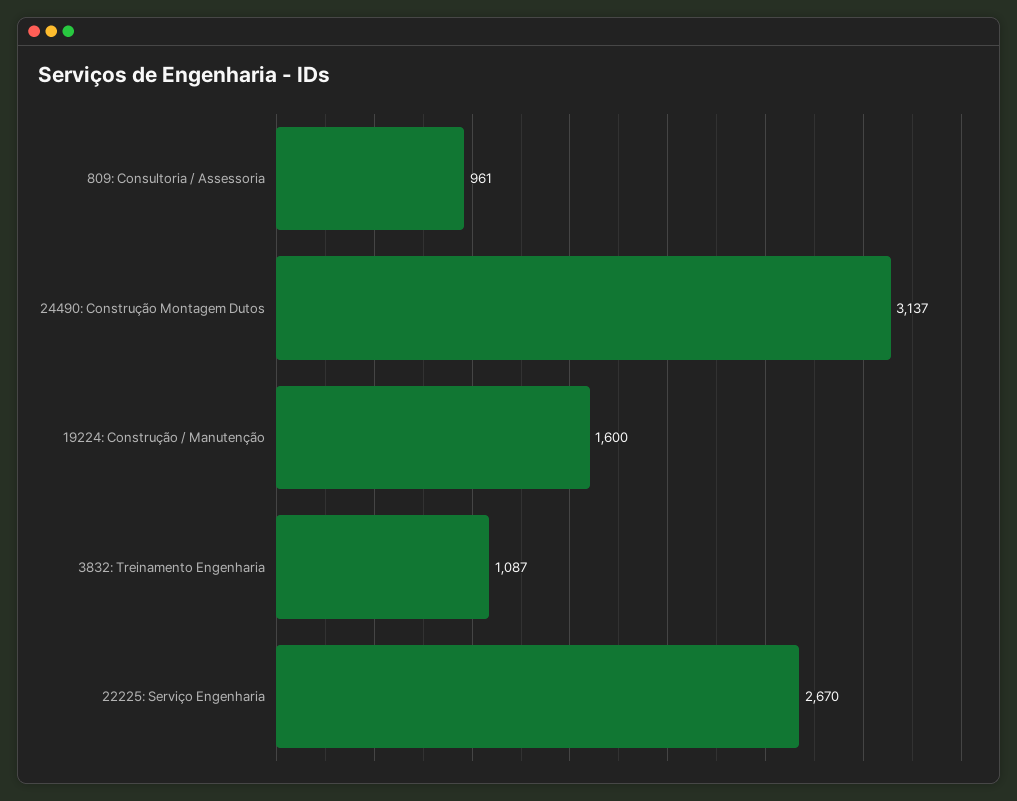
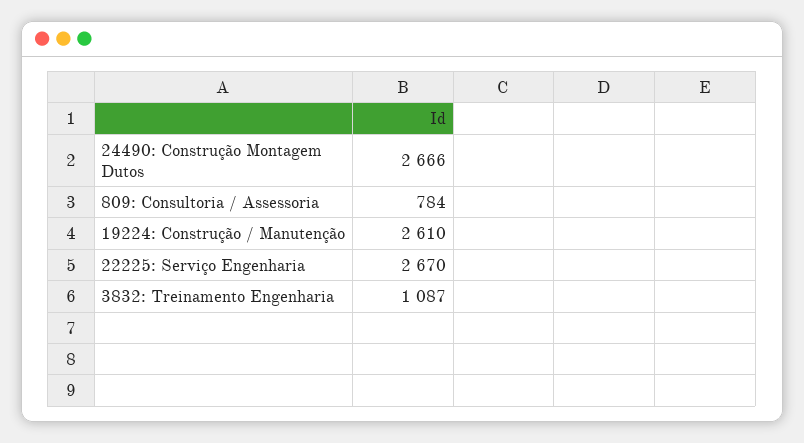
  {
-   "809: Consultoria / Assessoria": 961,
+   "809: Consultoria / Assessoria": 784,
-   "24490: Construção Montagem Dutos": 3137,
+   "24490: Construção Montagem Dutos": 2666,
-   "19224: Construção / Manutenção": 1600,
+   "19224: Construção / Manutenção": 2610,
    "3832: Treinamento Engenharia": 1087,
    "22225: Serviço Engenharia": 2670
  }

